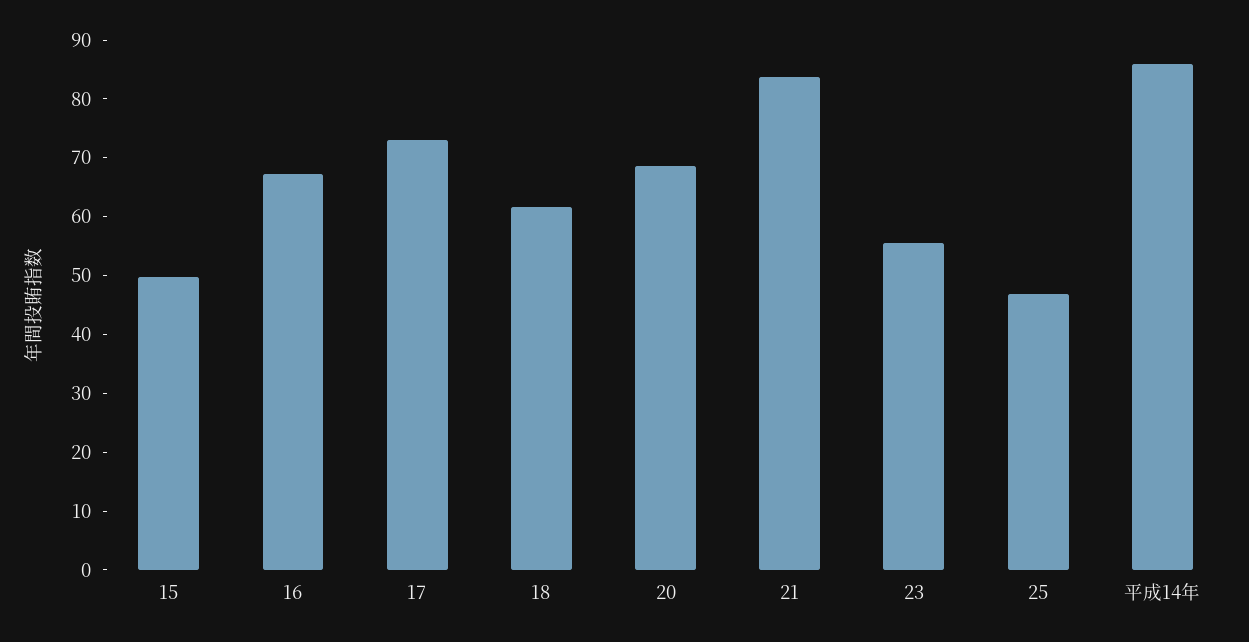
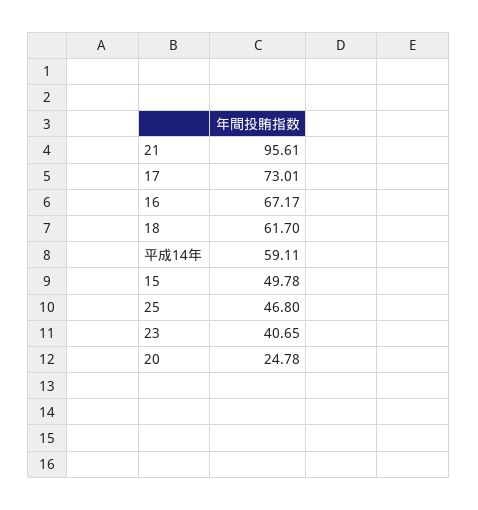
  {
    "15": 49.78,
    "16": 67.17,
    "17": 73.01,
    "18": 61.7,
-   "20": 68,
+   "20": 24.78,
-   "21": 84,
+   "21": 95.61,
-   "23": 56,
+   "23": 40.65,
    "25": 46.8,
-   "平成14年": 86
+   "平成14年": 59.11
  }

